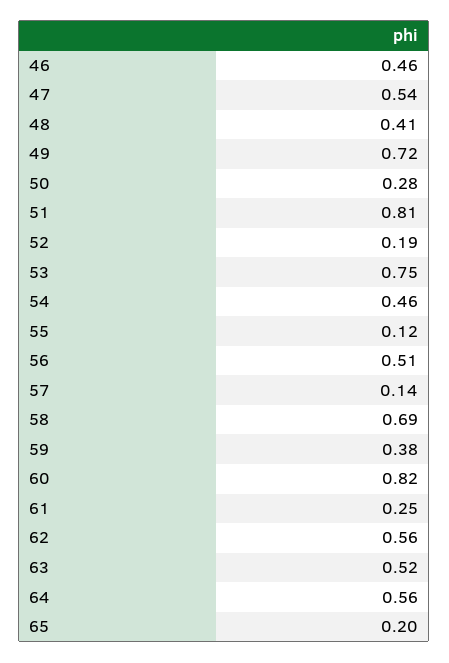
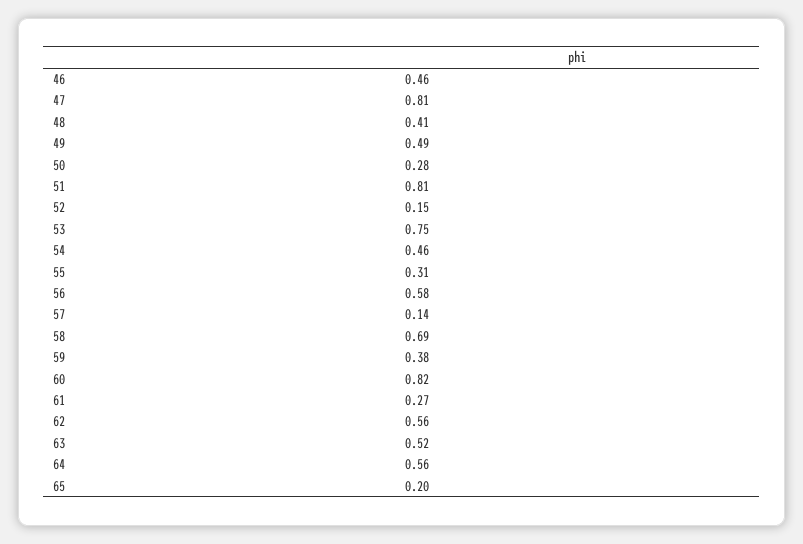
  {
    "46": 0.46,
-   "47": 0.54,
+   "47": 0.81,
    "48": 0.41,
-   "49": 0.72,
+   "49": 0.49,
    "50": 0.28,
    "51": 0.81,
-   "52": 0.19,
+   "52": 0.15,
    "53": 0.75,
    "54": 0.46,
-   "55": 0.12,
+   "55": 0.31,
-   "56": 0.51,
+   "56": 0.58,
    "57": 0.14,
    "58": 0.69,
    "59": 0.38,
    "60": 0.82,
-   "61": 0.25,
+   "61": 0.27,
    "62": 0.56,
    "63": 0.52,
    "64": 0.56,
    "65": 0.2
  }

